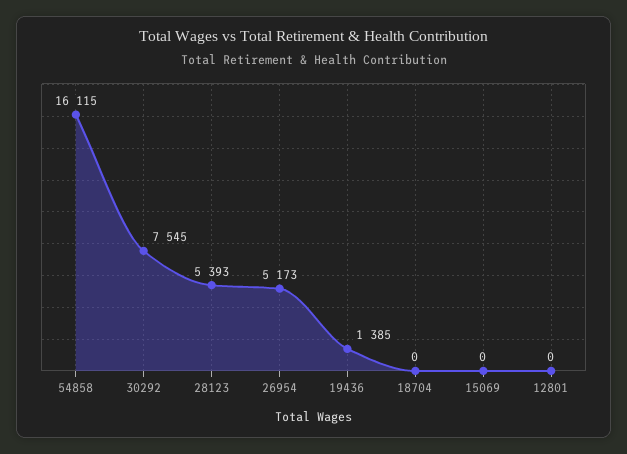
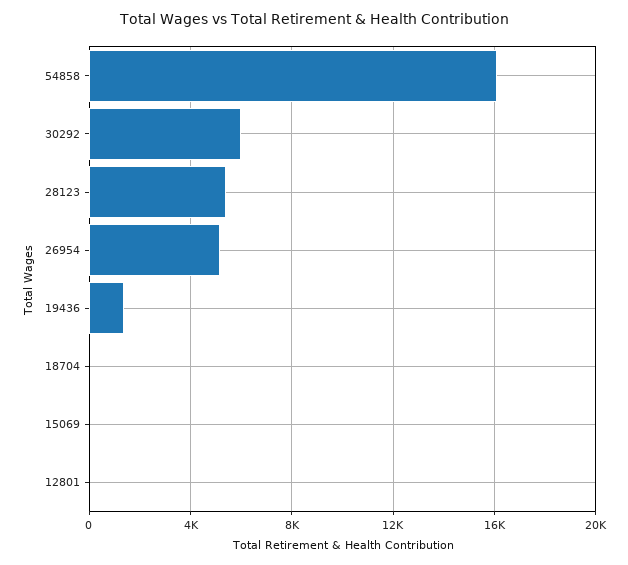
  {
    "54858": 16115,
-   "30292": 7545,
+   "30292": 6000,
    "28123": 5393,
    "26954": 5173,
    "19436": 1385,
    "18704": 0,
    "15069": 0,
    "12801": 0
  }

